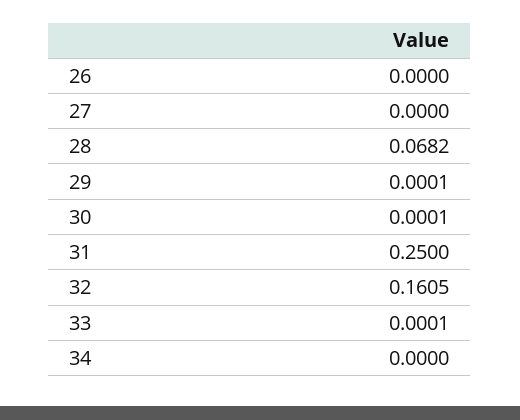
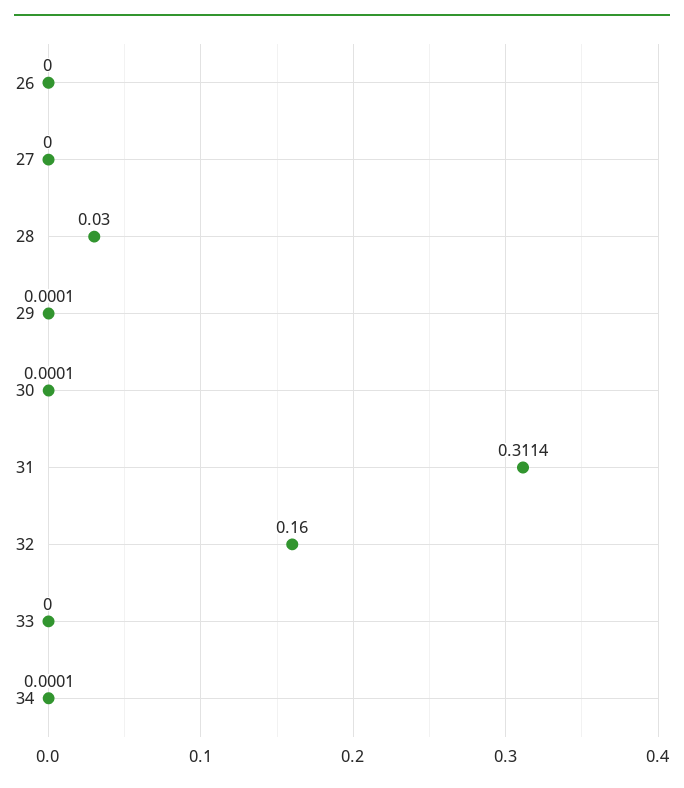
  {
    "26": 0,
    "27": 0,
-   "28": 0.0682,
+   "28": 0.03,
    "29": 0.0001,
    "30": 0.0001,
-   "31": 0.25,
+   "31": 0.3114,
-   "32": 0.1605,
+   "32": 0.16,
-   "33": 0.0001,
+   "33": 0,
-   "34": 0
+   "34": 0.0001
  }

